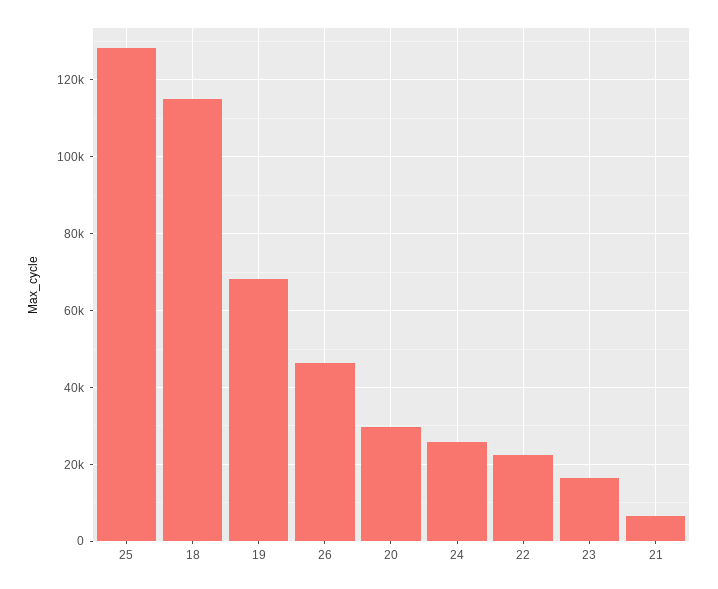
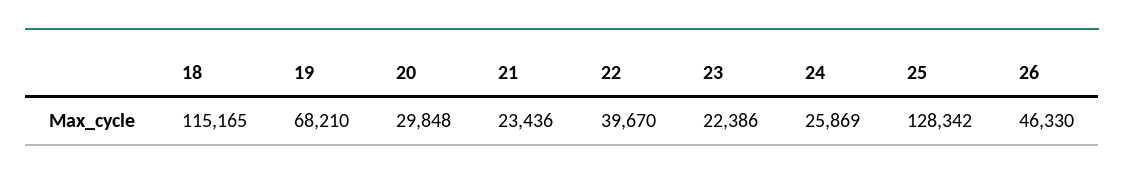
  {
    "25": 128342,
    "18": 115165,
    "19": 68210,
    "26": 46330,
    "20": 29848,
    "24": 25869,
-   "22": 22000,
+   "22": 39670,
-   "23": 16000,
+   "23": 22386,
-   "21": 6000
+   "21": 23436
  }

